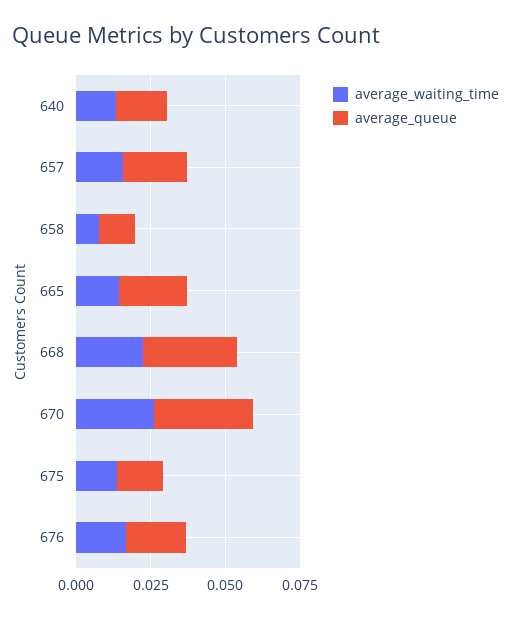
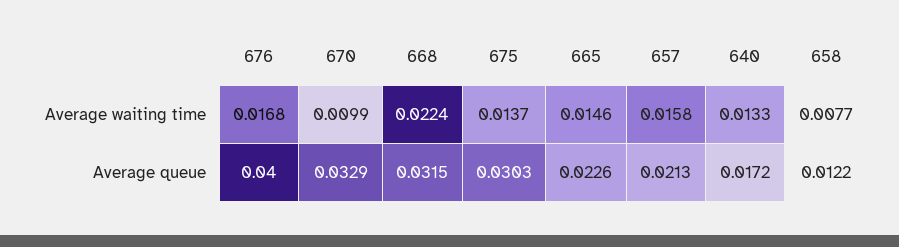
  {
    "average_waiting_time": {
      "640": 0.0133,
      "657": 0.0158,
      "658": 0.0077,
      "665": 0.0146,
      "668": 0.0224,
-     "670": 0.025,
+     "670": 0.0099,
      "675": 0.0137,
      "676": 0.0168
    },
    "average_queue": {
      "640": 0.0172,
      "657": 0.0213,
      "658": 0.0122,
      "665": 0.0226,
      "668": 0.0315,
      "670": 0.0329,
-     "675": 0.015,
+     "675": 0.0303,
-     "676": 0.02
+     "676": 0.04
    }
  }

